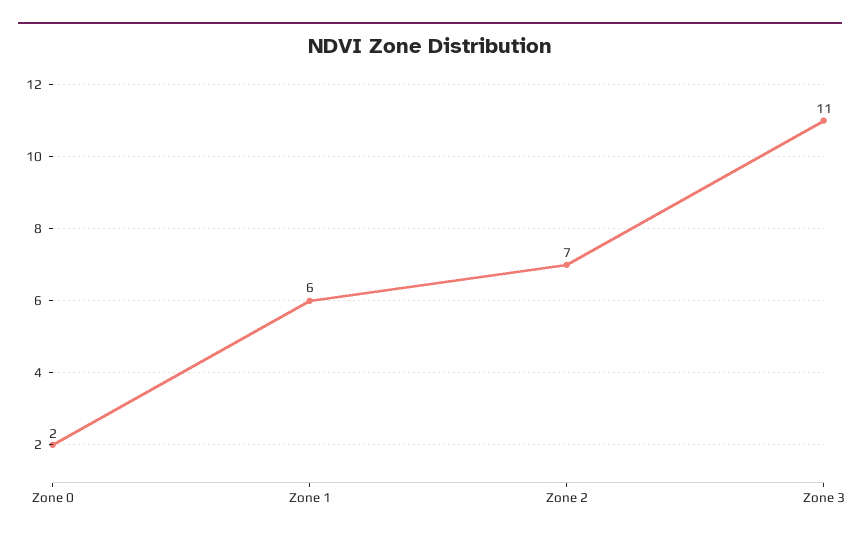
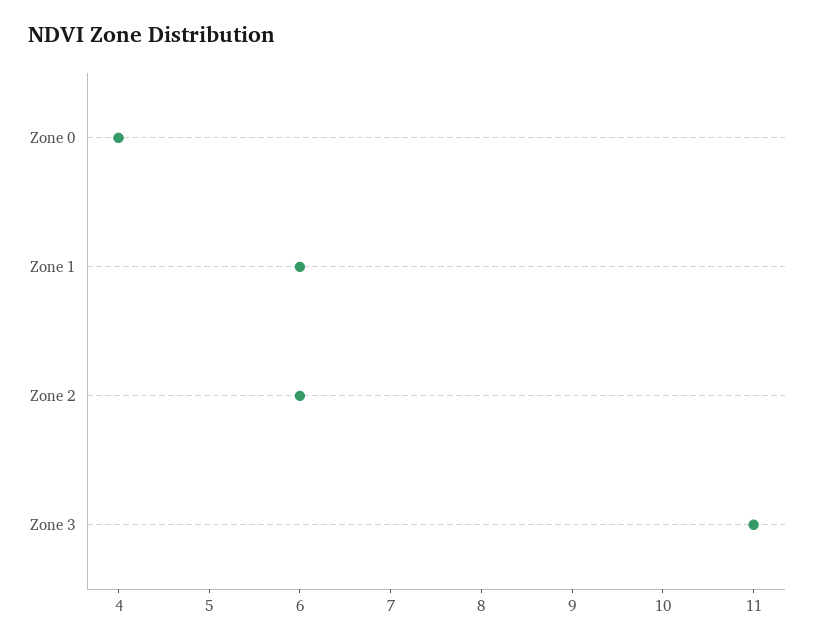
  {
-   "Zone 0": 2,
+   "Zone 0": 4,
    "Zone 1": 6,
-   "Zone 2": 7,
+   "Zone 2": 6,
    "Zone 3": 11
  }

